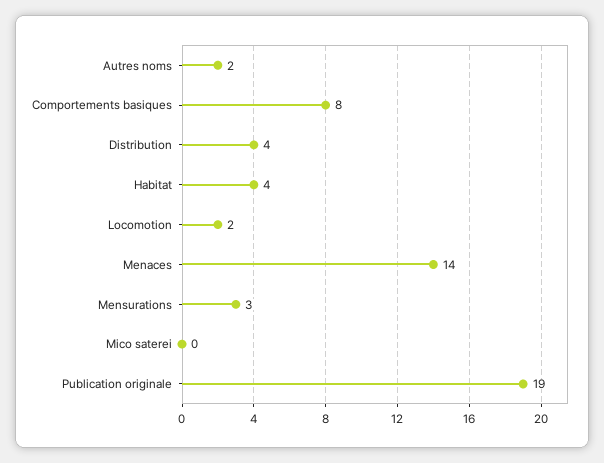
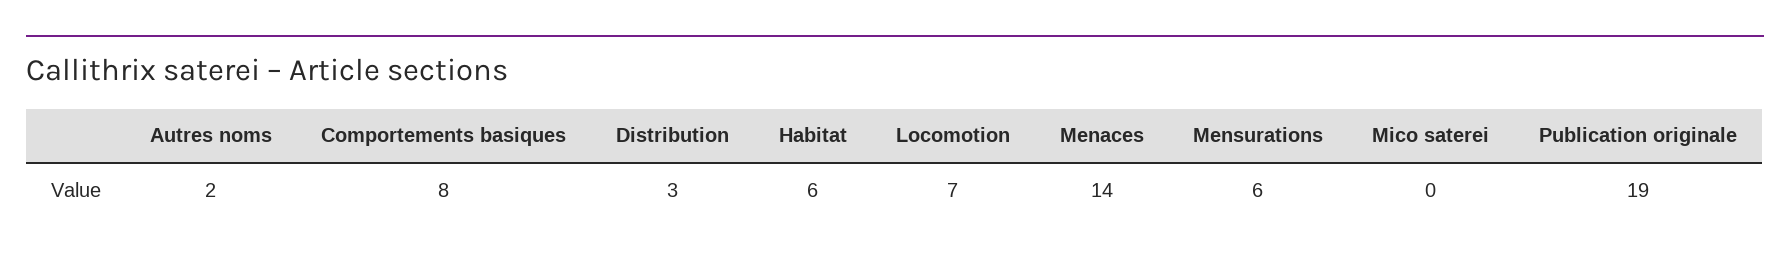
  {
    "Autres noms": 2,
    "Comportements basiques": 8,
-   "Distribution": 4,
+   "Distribution": 3,
-   "Habitat": 4,
+   "Habitat": 6,
-   "Locomotion": 2,
+   "Locomotion": 7,
    "Menaces": 14,
-   "Mensurations": 3,
+   "Mensurations": 6,
    "Mico saterei": 0,
    "Publication originale": 19
  }

